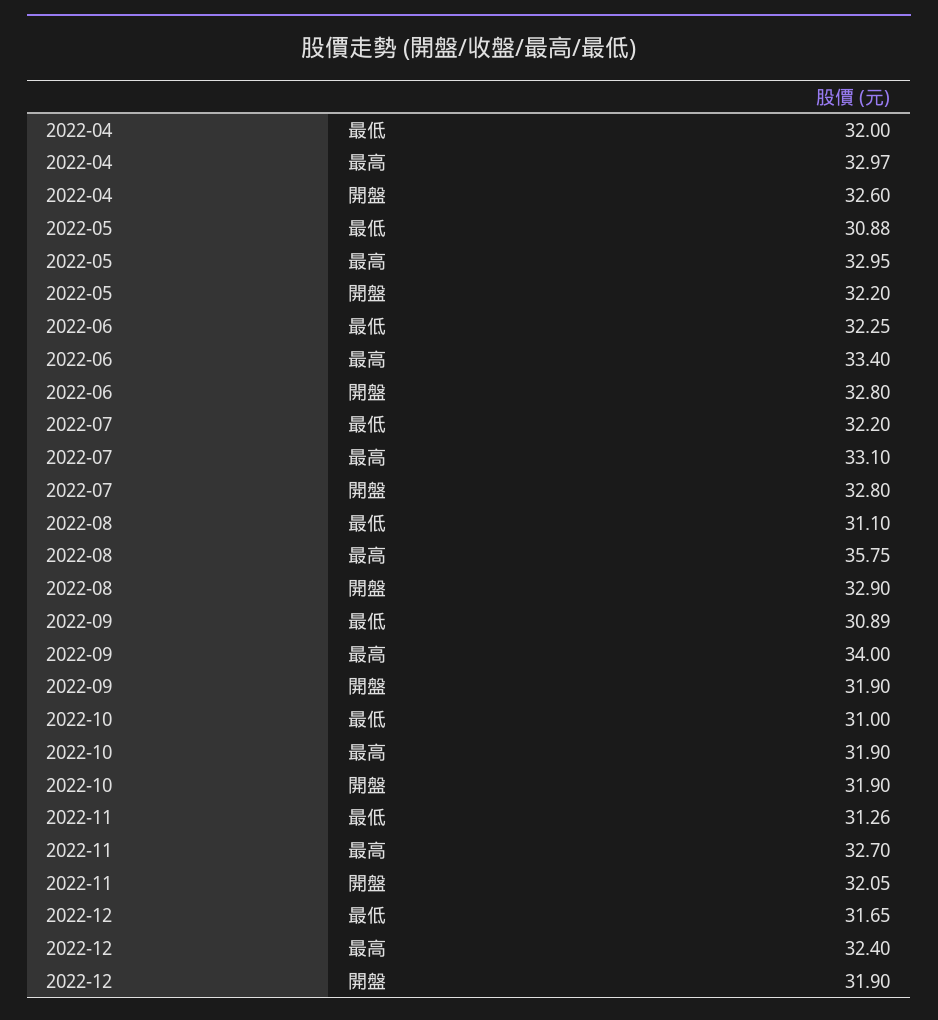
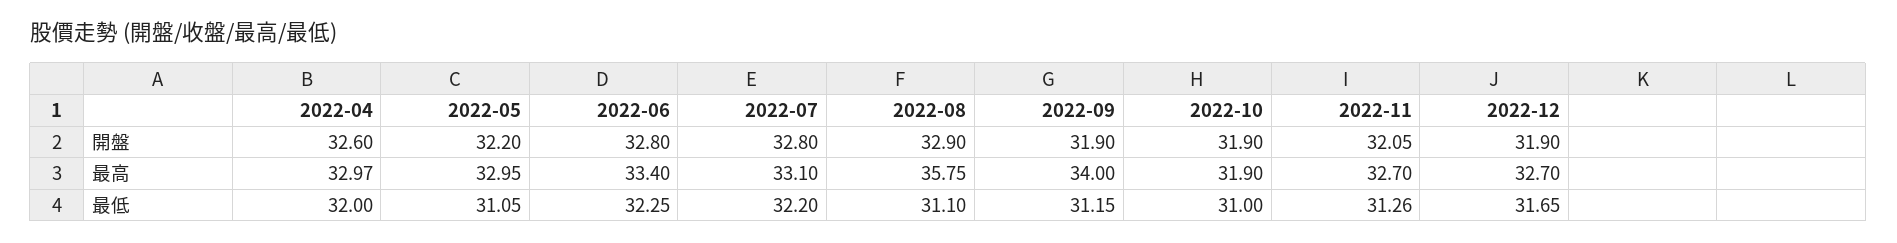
  {
    "2022-04": {
      "最低": 32,
      "最高": 32.97,
      "開盤": 32.6
    },
    "2022-05": {
-     "最低": 30.88,
+     "最低": 31.05,
      "最高": 32.95,
      "開盤": 32.2
    },
    "2022-06": {
      "最低": 32.25,
      "最高": 33.4,
      "開盤": 32.8
    },
    "2022-07": {
      "最低": 32.2,
      "最高": 33.1,
      "開盤": 32.8
    },
    "2022-08": {
      "最低": 31.1,
      "最高": 35.75,
      "開盤": 32.9
    },
    "2022-09": {
-     "最低": 30.89,
+     "最低": 31.15,
      "最高": 34,
      "開盤": 31.9
    },
    "2022-10": {
      "最低": 31,
      "最高": 31.9,
      "開盤": 31.9
    },
    "2022-11": {
      "最低": 31.26,
      "最高": 32.7,
      "開盤": 32.05
    },
    "2022-12": {
      "最低": 31.65,
-     "最高": 32.4,
+     "最高": 32.7,
      "開盤": 31.9
    }
  }

